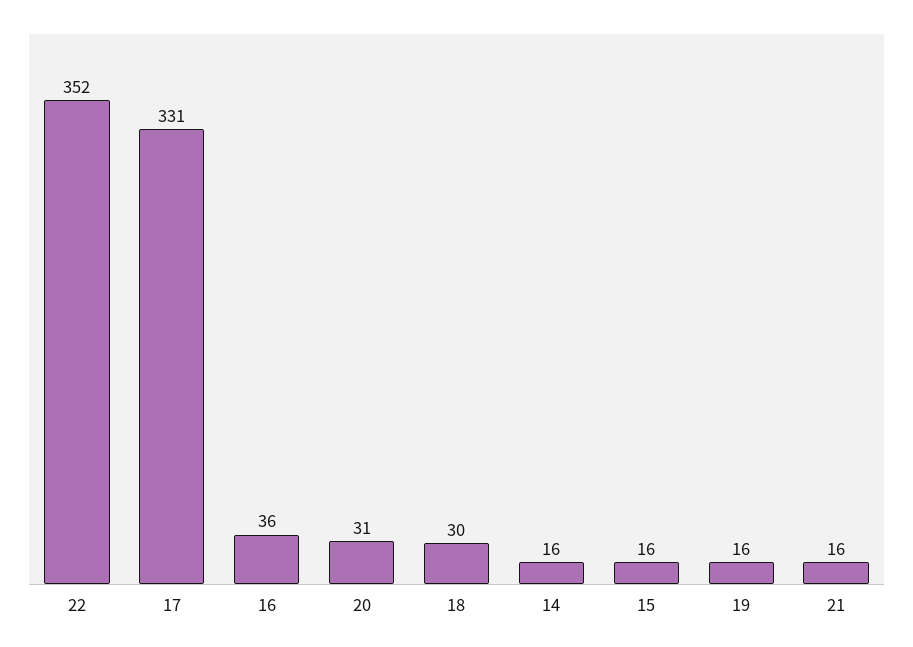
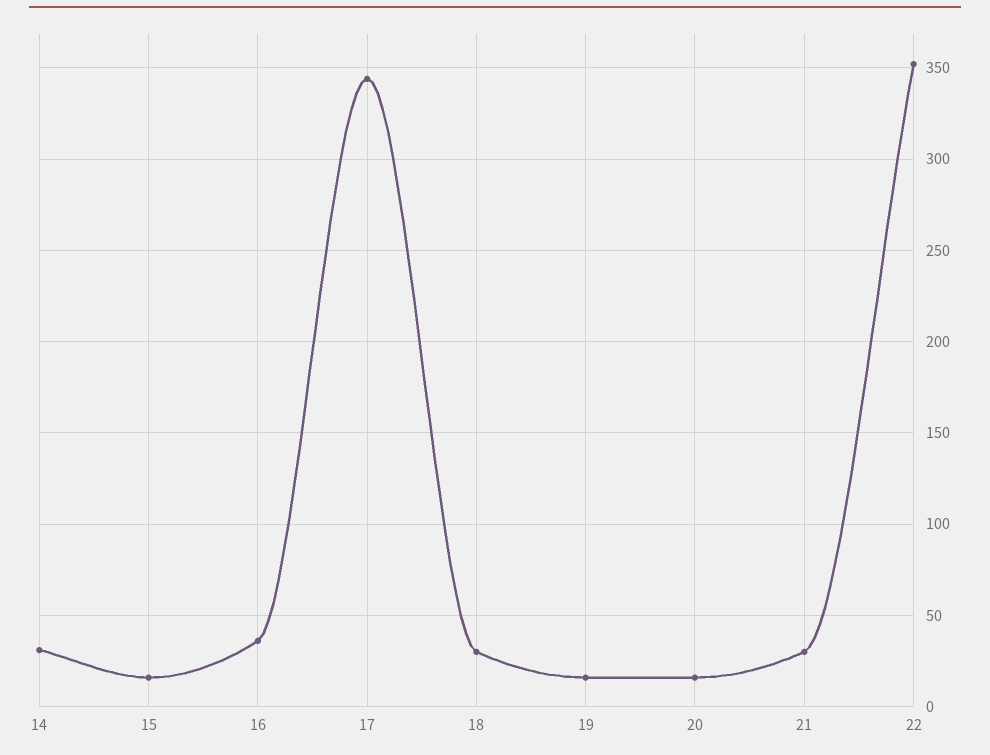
  {
    "22": 352,
-   "17": 331,
+   "17": 345,
    "16": 36,
-   "20": 31,
+   "20": 15,
    "18": 30,
-   "14": 16,
+   "14": 30,
    "15": 16,
    "19": 16,
-   "21": 16
+   "21": 30
  }

